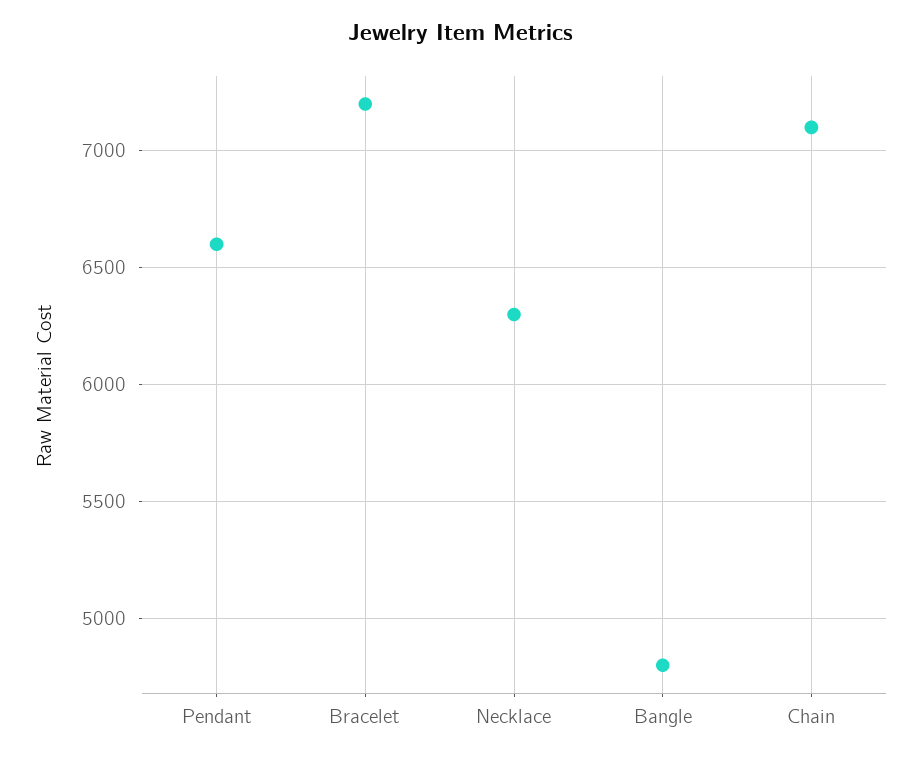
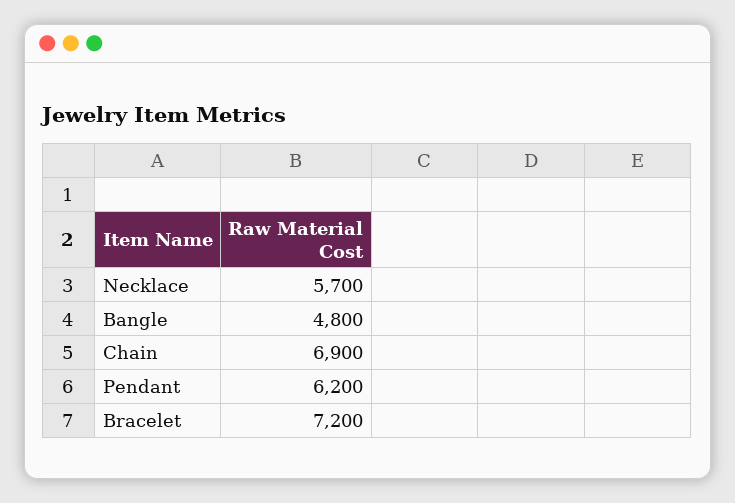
  {
-   "Pendant": 6600,
+   "Pendant": 6200,
    "Bracelet": 7200,
-   "Necklace": 6300,
+   "Necklace": 5700,
    "Bangle": 4800,
-   "Chain": 7100
+   "Chain": 6900
  }

